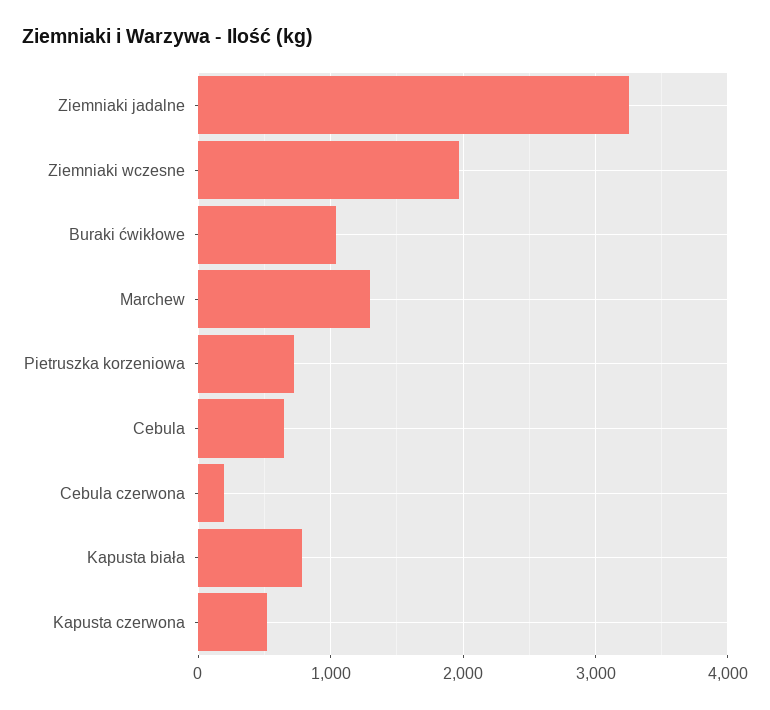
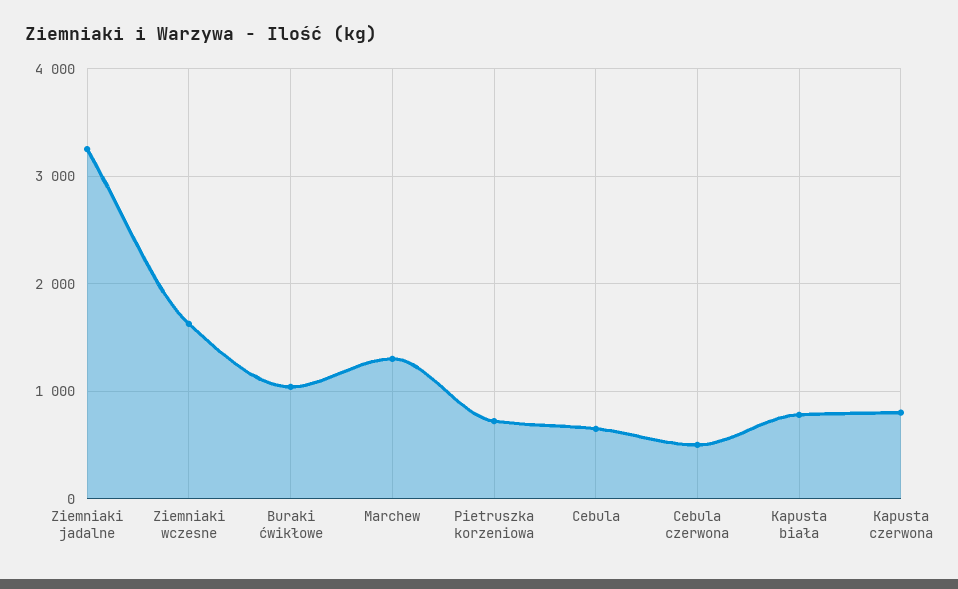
  {
    "Ziemniaki jadalne": 3300,
-   "Ziemniaki wczesne": 2000,
+   "Ziemniaki wczesne": 1600,
    "Buraki ćwikłowe": 1000,
    "Marchew": 1300,
    "Pietruszka korzeniowa": 700,
    "Cebula": 700,
-   "Cebula czerwona": 200,
+   "Cebula czerwona": 500,
    "Kapusta biała": 800,
-   "Kapusta czerwona": 500
+   "Kapusta czerwona": 800
  }

